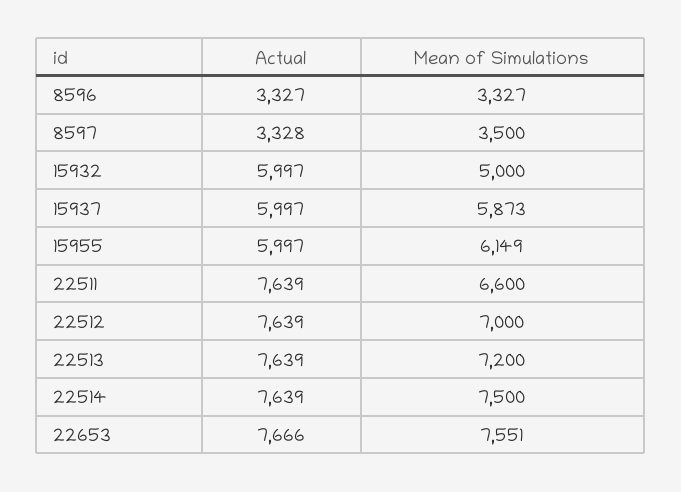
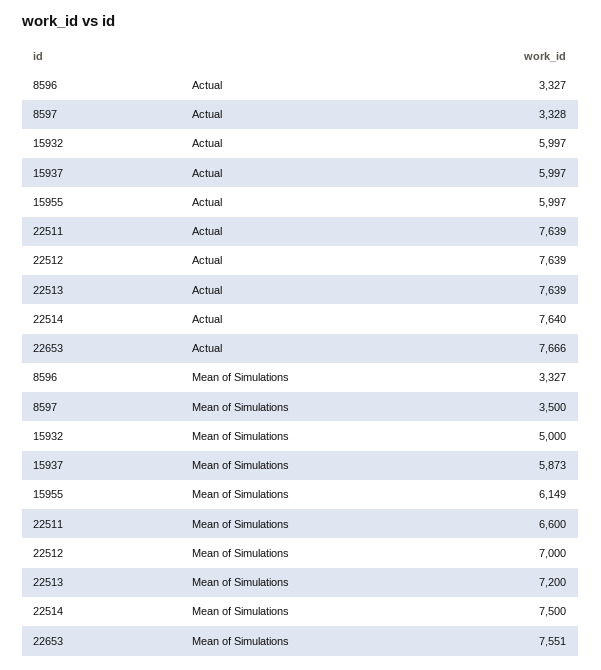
  {
    "Actual": {
      "8596": 3327,
      "8597": 3328,
      "15932": 5997,
      "15937": 5997,
      "15955": 5997,
      "22511": 7639,
      "22512": 7639,
      "22513": 7639,
-     "22514": 7639,
+     "22514": 7640,
      "22653": 7666
    },
    "Mean of Simulations": {
      "8596": 3327,
      "8597": 3500,
      "15932": 5000,
      "15937": 5873,
      "15955": 6149,
      "22511": 6600,
      "22512": 7000,
      "22513": 7200,
      "22514": 7500,
      "22653": 7551
    }
  }

